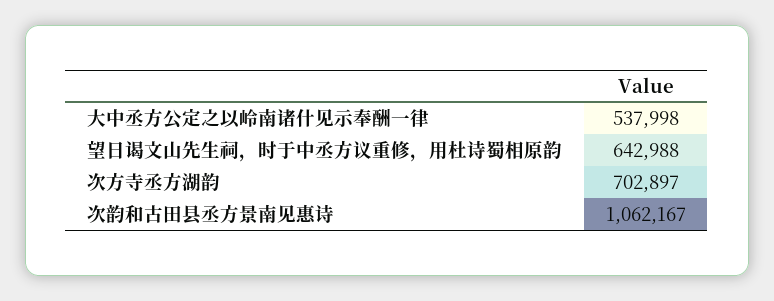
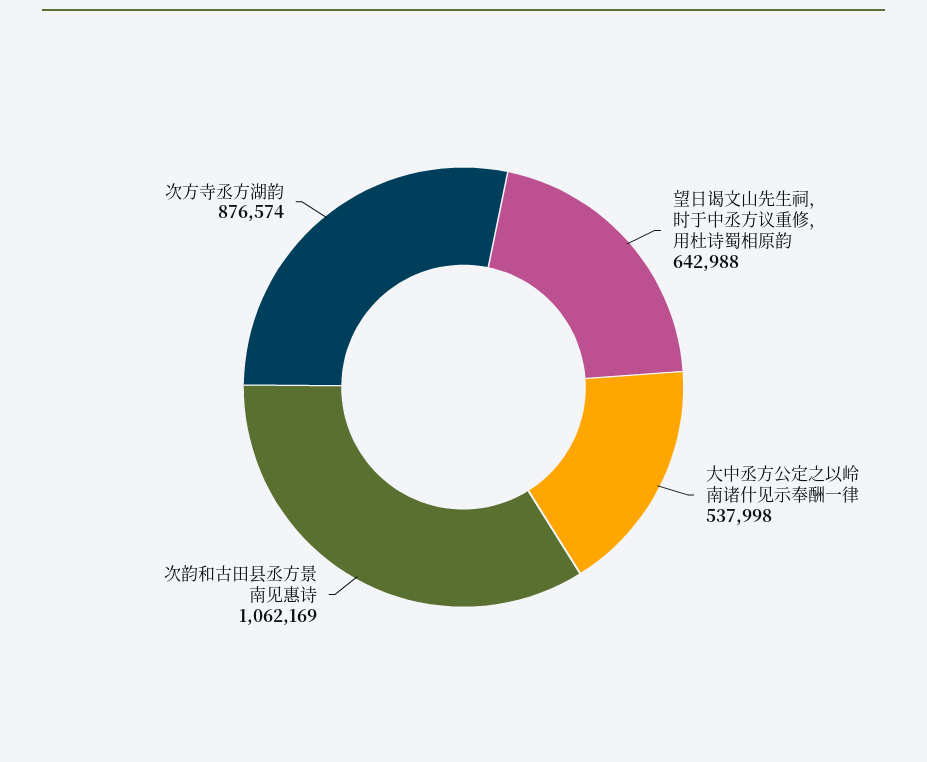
  {
    "大中丞方公定之以岭南诸什见示奉酬一律": 537998,
    "望日谒文山先生祠，时于中丞方议重修，用杜诗蜀相原韵": 642988,
-   "次方寺丞方湖韵": 702897,
+   "次方寺丞方湖韵": 876574,
-   "次韵和古田县丞方景南见惠诗": 1062167
+   "次韵和古田县丞方景南见惠诗": 1062169
  }

